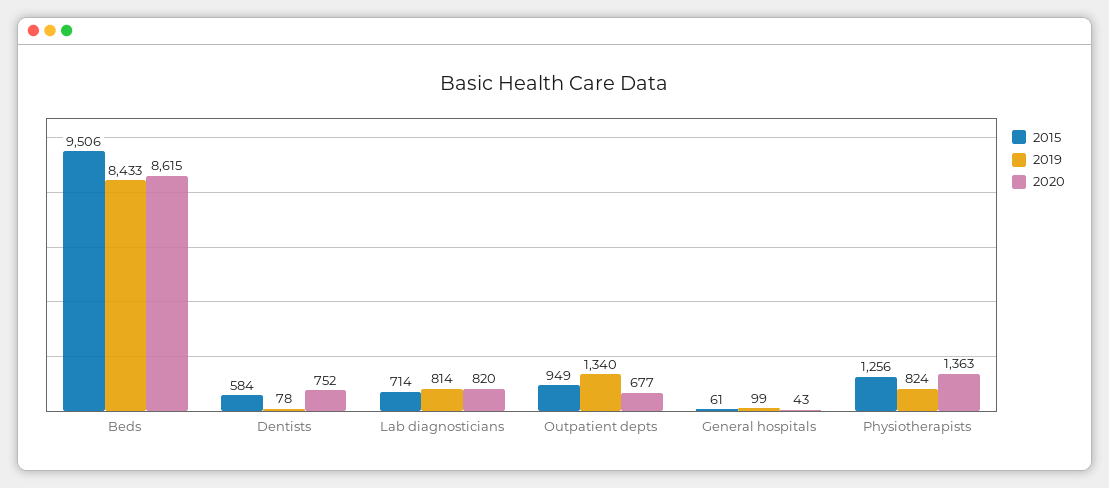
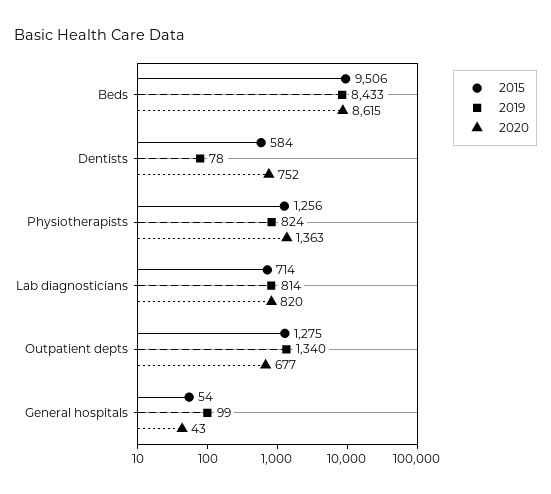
  {
    "2015": {
      "Beds": 9506,
      "Dentists": 584,
      "Lab diagnosticians": 714,
-     "Outpatient depts": 949,
+     "Outpatient depts": 1275,
-     "General hospitals": 61,
+     "General hospitals": 54,
      "Physiotherapists": 1256
    },
    "2019": {
      "Beds": 8433,
      "Dentists": 78,
      "Lab diagnosticians": 814,
      "Outpatient depts": 1340,
      "General hospitals": 99,
      "Physiotherapists": 824
    },
    "2020": {
      "Beds": 8615,
      "Dentists": 752,
      "Lab diagnosticians": 820,
      "Outpatient depts": 677,
      "General hospitals": 43,
      "Physiotherapists": 1363
    }
  }

